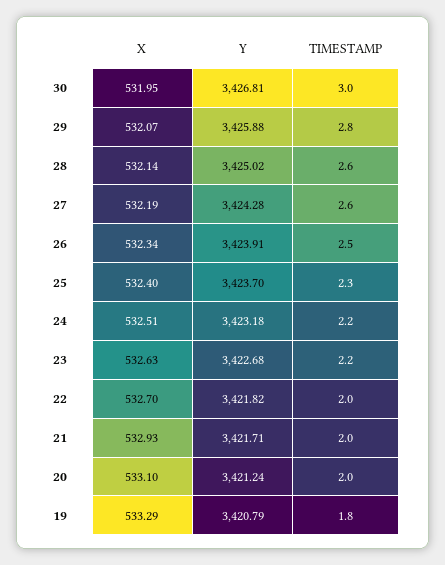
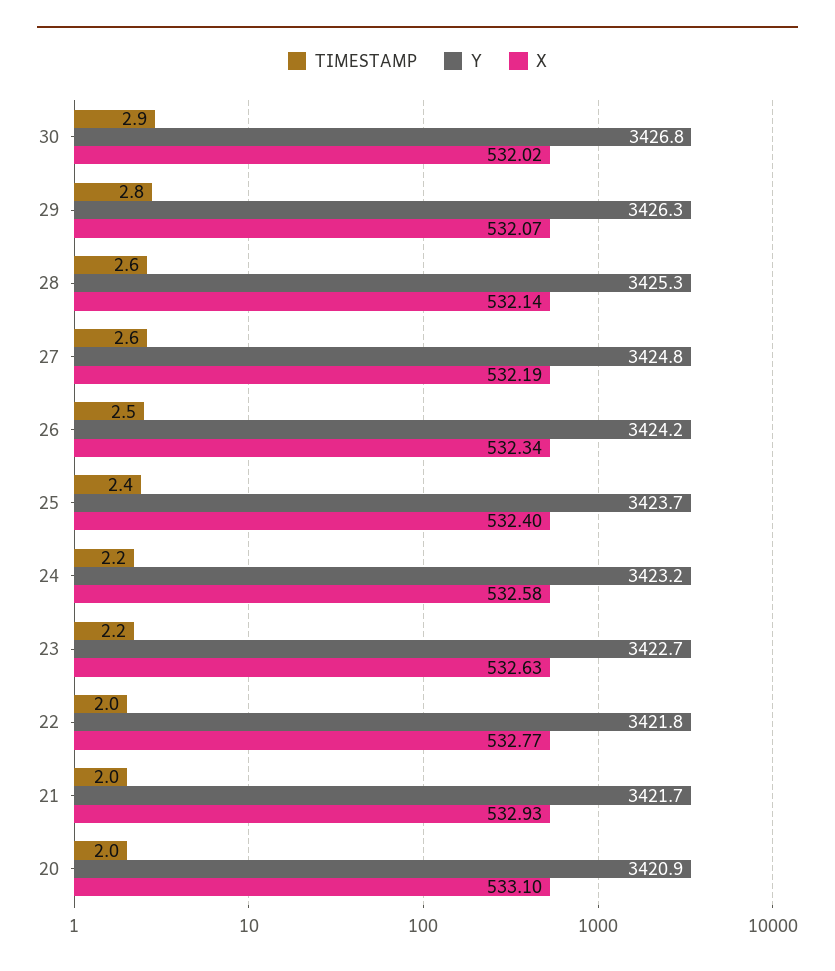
  {
    "X": {
-     "30": 531.95,
+     "30": 532.02,
      "29": 532.07,
      "28": 532.14,
      "27": 532.19,
      "26": 532.34,
      "25": 532.4,
-     "24": 532.51,
+     "24": 532.58,
      "23": 532.63,
-     "22": 532.7,
+     "22": 532.77,
      "21": 532.93,
-     "20": 533.1,
+     "20": 533.1
-     "19": 533.29
    },
    "Y": {
      "30": 3426.81,
-     "29": 3425.88,
+     "29": 3426.3,
-     "28": 3425.02,
+     "28": 3425.3,
-     "27": 3424.28,
+     "27": 3424.8,
-     "26": 3423.91,
+     "26": 3424.2,
      "25": 3423.7,
      "24": 3423.18,
      "23": 3422.68,
      "22": 3421.82,
      "21": 3421.71,
-     "20": 3421.24,
+     "20": 3420.9
-     "19": 3420.79
    },
    "TIMESTAMP": {
-     "30": 3,
+     "30": 2.9,
      "29": 2.8,
      "28": 2.6,
      "27": 2.6,
      "26": 2.5,
-     "25": 2.3,
+     "25": 2.4,
      "24": 2.2,
      "23": 2.2,
      "22": 2,
      "21": 2,
-     "20": 2,
+     "20": 2
-     "19": 1.8
    }
  }

